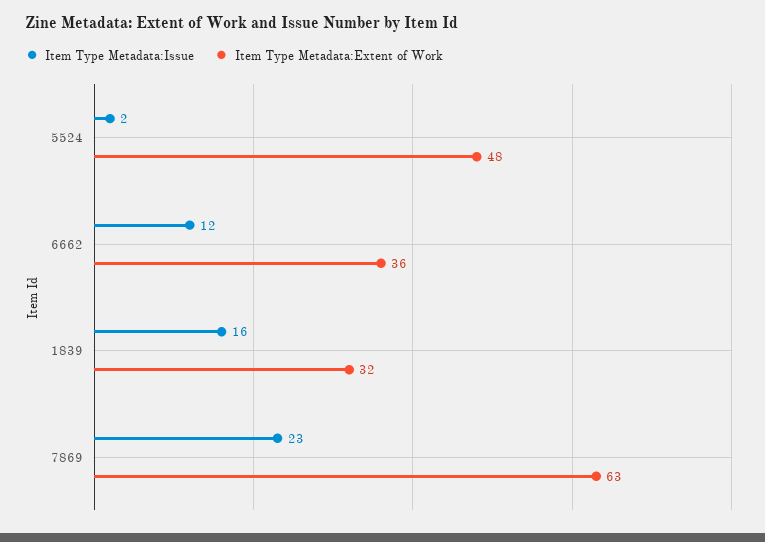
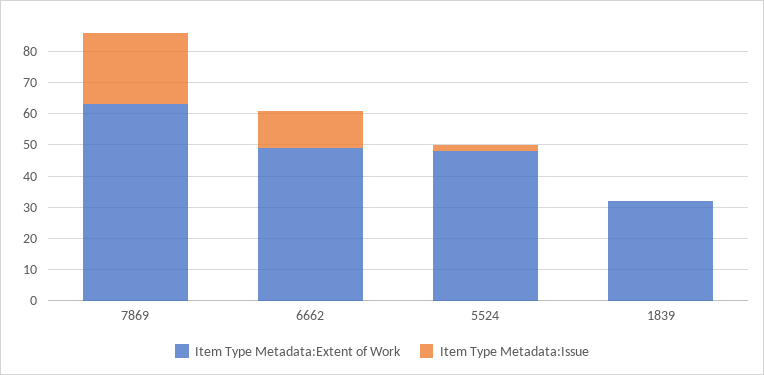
  {
    "Item Type Metadata:Issue": {
      "5524": 2,
      "6662": 12,
-     "1839": 16,
+     "1839": 0,
      "7869": 23
    },
    "Item Type Metadata:Extent of Work": {
      "5524": 48,
-     "6662": 36,
+     "6662": 50,
      "1839": 32,
      "7869": 63
    }
  }

